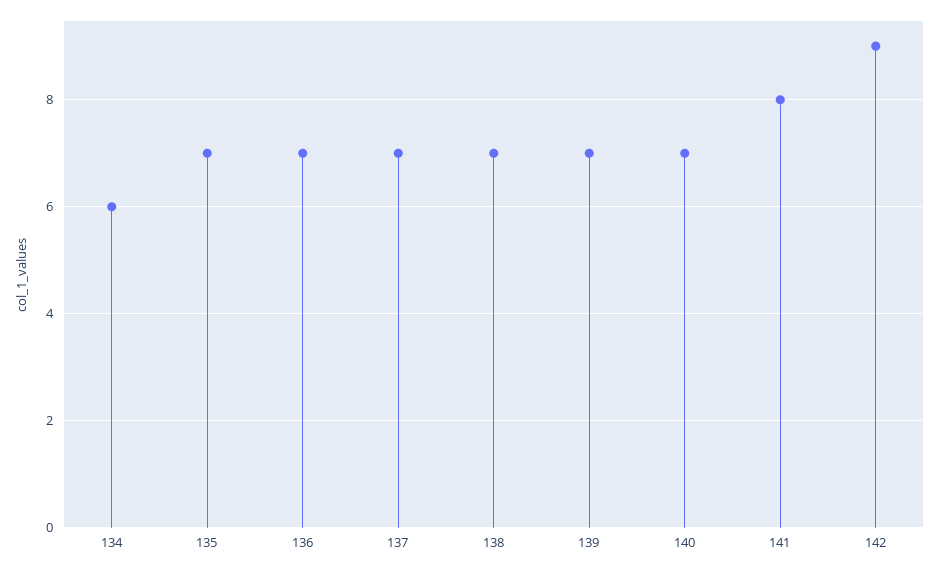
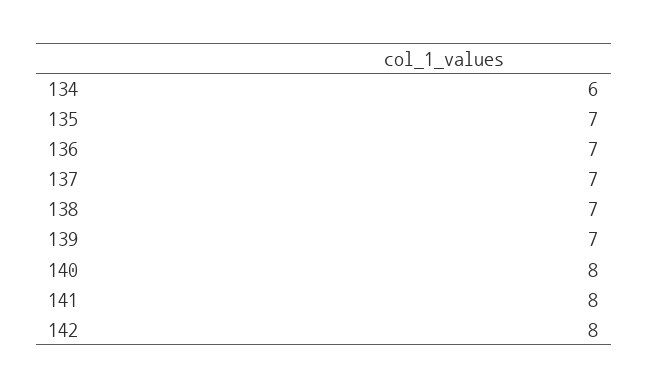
  {
    "134": 6,
    "135": 7,
    "136": 7,
    "137": 7,
    "138": 7,
    "139": 7,
-   "140": 7,
+   "140": 8,
    "141": 8,
-   "142": 9
+   "142": 8
  }

